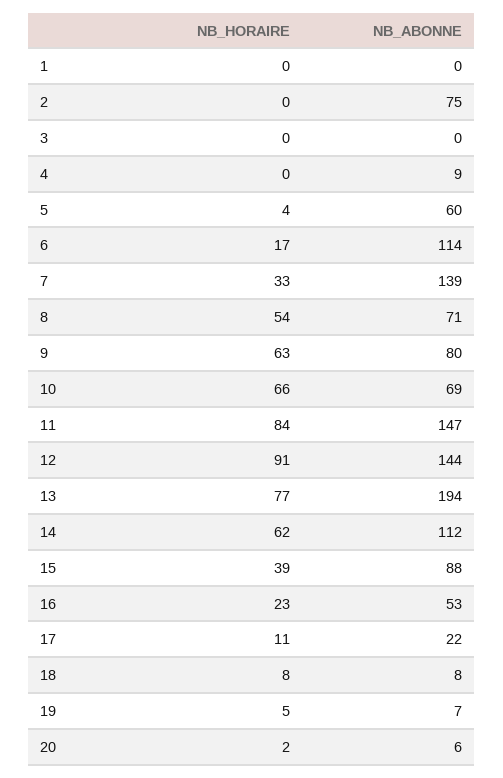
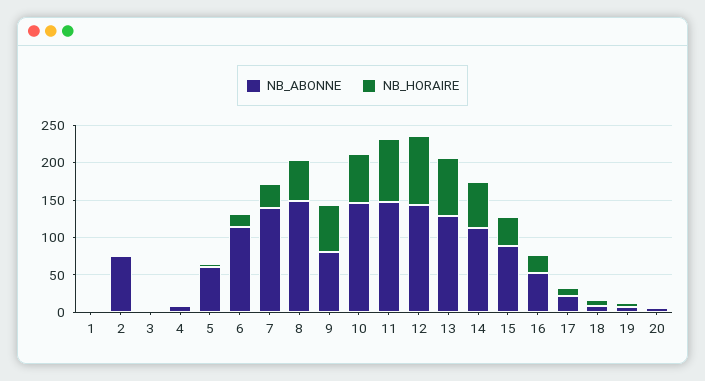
  {
    "NB_HORAIRE": {
      "1": 0,
      "2": 0,
      "3": 0,
      "4": 0,
      "5": 4,
      "6": 17,
      "7": 33,
      "8": 54,
      "9": 63,
      "10": 66,
      "11": 84,
      "12": 91,
      "13": 77,
      "14": 62,
      "15": 39,
      "16": 23,
      "17": 11,
      "18": 8,
      "19": 5,
      "20": 2
    },
    "NB_ABONNE": {
      "1": 0,
      "2": 75,
      "3": 0,
      "4": 9,
      "5": 60,
      "6": 114,
      "7": 139,
-     "8": 71,
+     "8": 150,
      "9": 80,
-     "10": 69,
+     "10": 150,
      "11": 147,
      "12": 144,
-     "13": 194,
+     "13": 125,
      "14": 112,
      "15": 88,
      "16": 53,
      "17": 22,
      "18": 8,
      "19": 7,
      "20": 6
    }
  }

